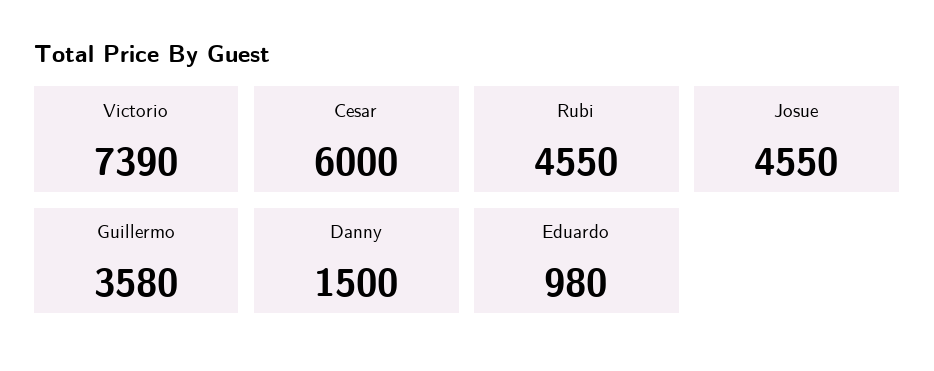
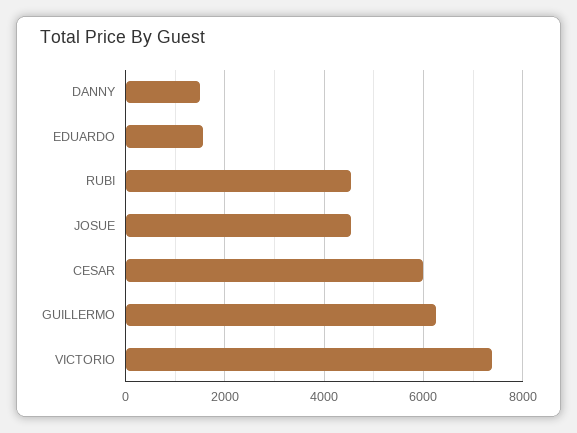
  {
    "Victorio": 7390,
    "Cesar": 6000,
    "Rubi": 4550,
    "Josue": 4550,
-   "Guillermo": 3580,
+   "Guillermo": 6200,
    "Danny": 1500,
-   "Eduardo": 980
+   "Eduardo": 1600
  }

